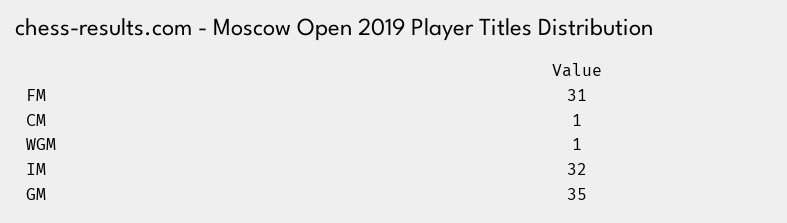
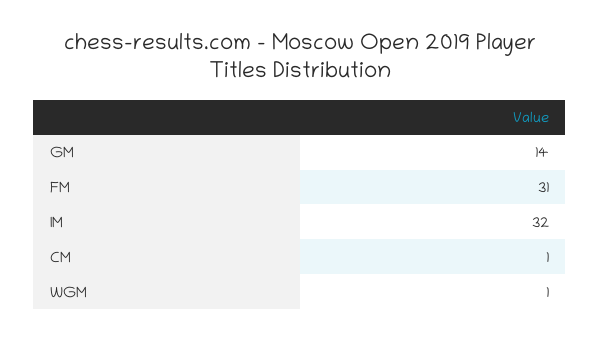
  {
    "FM": 31,
    "CM": 1,
    "WGM": 1,
    "IM": 32,
-   "GM": 35
+   "GM": 14
  }

